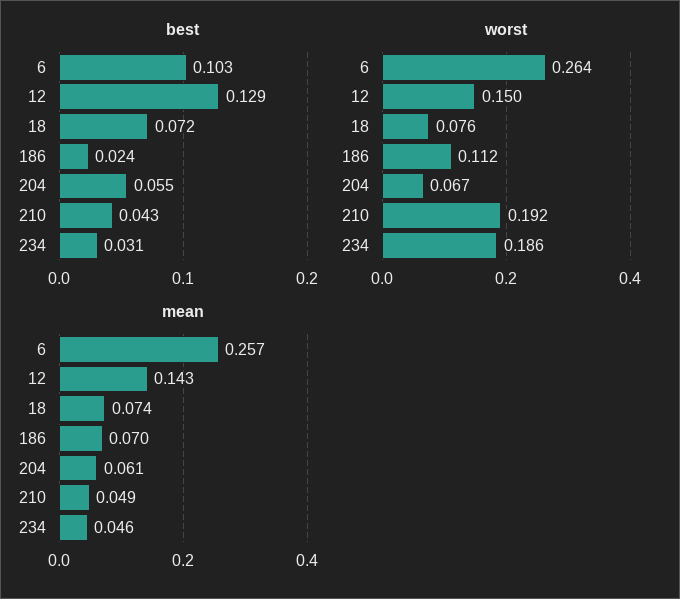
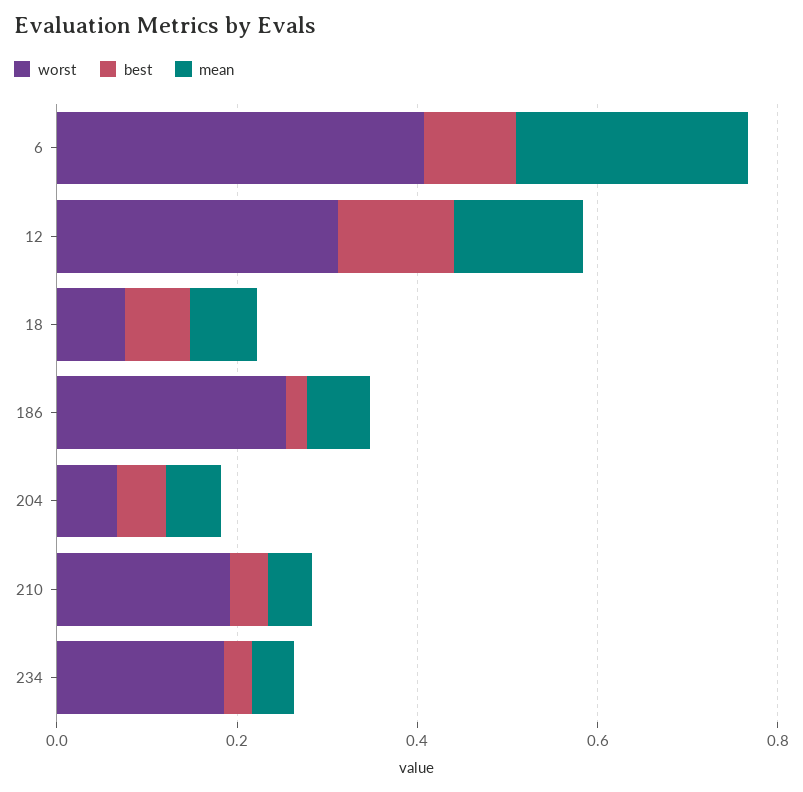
  {
    "best": {
      "6": 0.103,
      "12": 0.129,
      "18": 0.072,
      "186": 0.024,
      "204": 0.055,
      "210": 0.043,
      "234": 0.031
    },
    "worst": {
-     "6": 0.264,
+     "6": 0.4,
-     "12": 0.15,
+     "12": 0.3,
      "18": 0.076,
-     "186": 0.112,
+     "186": 0.25,
      "204": 0.067,
      "210": 0.192,
      "234": 0.186
    },
    "mean": {
      "6": 0.257,
      "12": 0.143,
      "18": 0.074,
      "186": 0.07,
      "204": 0.061,
      "210": 0.049,
      "234": 0.046
    }
  }

